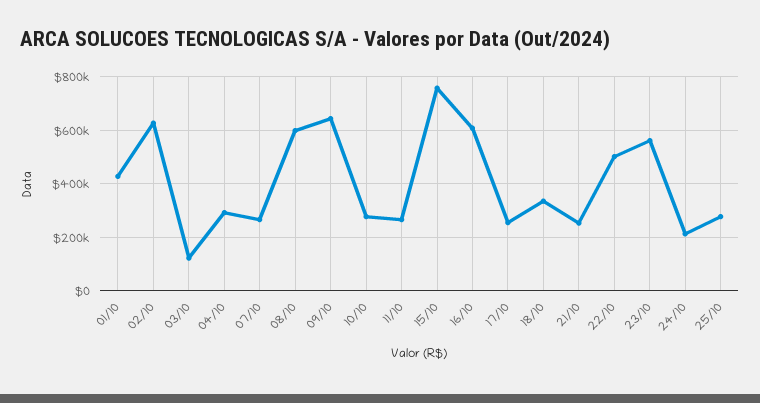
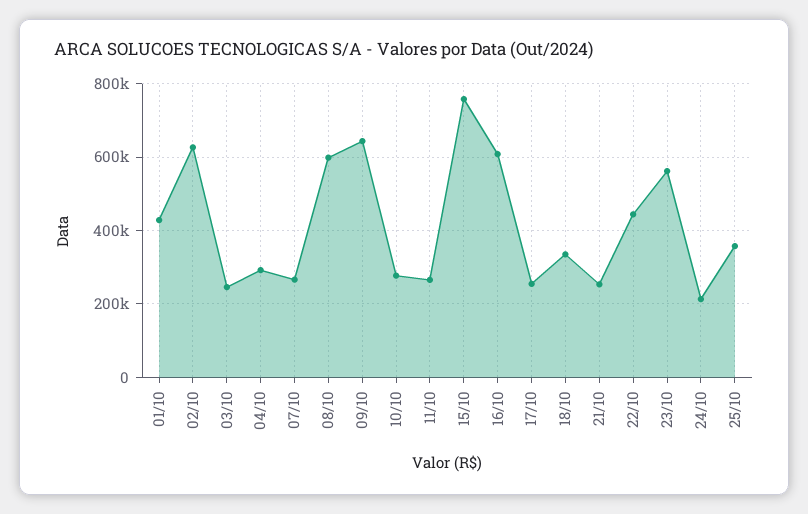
  {
    "01/10": 420000,
    "02/10": 620000,
-   "03/10": 125000,
+   "03/10": 240000,
    "04/10": 300000,
    "07/10": 260000,
    "08/10": 600000,
    "09/10": 640000,
    "10/10": 280000,
    "11/10": 260000,
    "15/10": 760000,
    "16/10": 600000,
    "17/10": 260000,
    "18/10": 340000,
    "21/10": 260000,
-   "22/10": 500000,
+   "22/10": 440000,
    "23/10": 560000,
    "24/10": 220000,
-   "25/10": 275000
+   "25/10": 360000
  }

